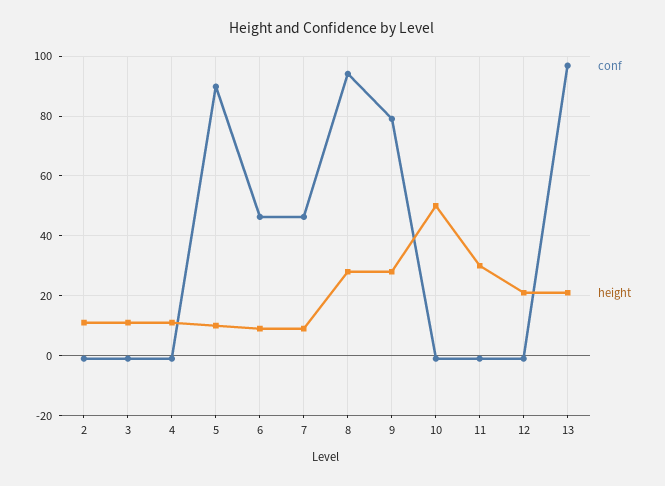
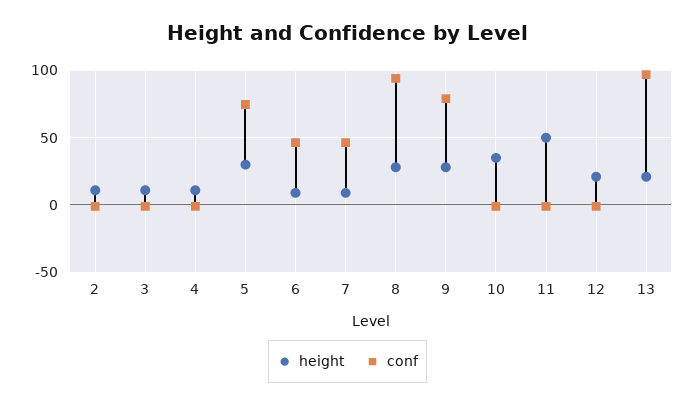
  {
    "conf": {
      "2": 0,
      "3": 0,
      "4": 0,
-     "5": 90,
+     "5": 75,
      "6": 47.5,
      "7": 47.5,
      "8": 95,
      "9": 80,
      "10": 0,
      "11": 0,
      "12": 0,
      "13": 97.5
    },
    "height": {
      "2": 10,
      "3": 10,
      "4": 10,
-     "5": 10,
+     "5": 30,
      "6": 10,
      "7": 10,
      "8": 27.5,
      "9": 27.5,
-     "10": 50,
+     "10": 35,
-     "11": 30,
+     "11": 50,
      "12": 20,
      "13": 20
    }
  }

